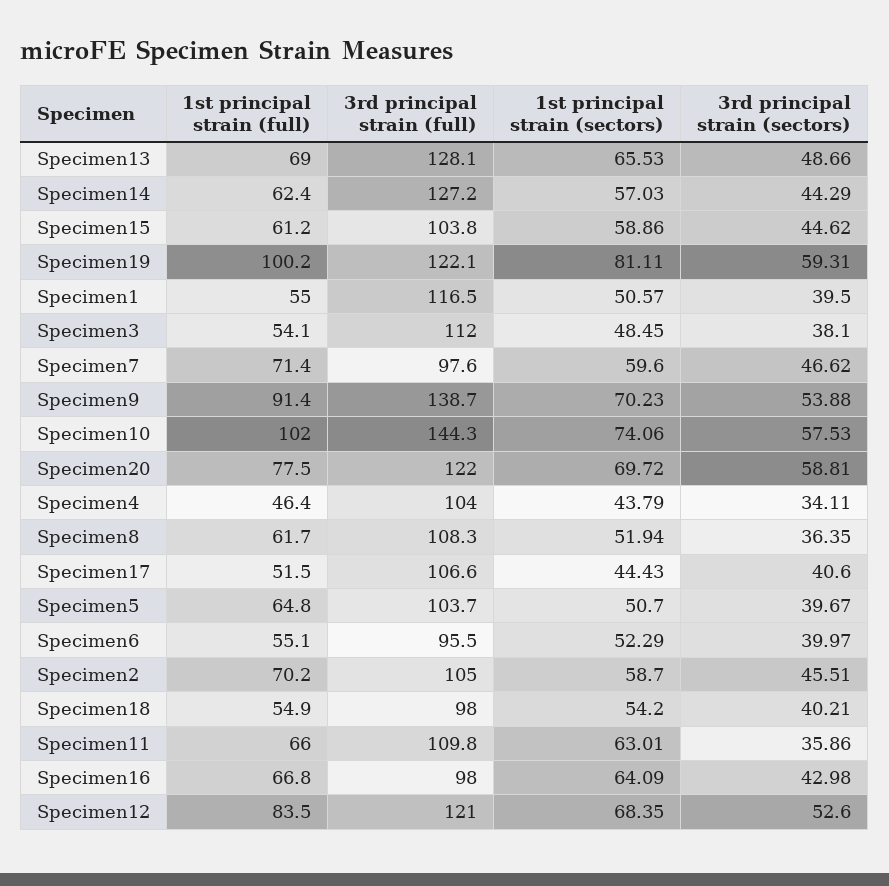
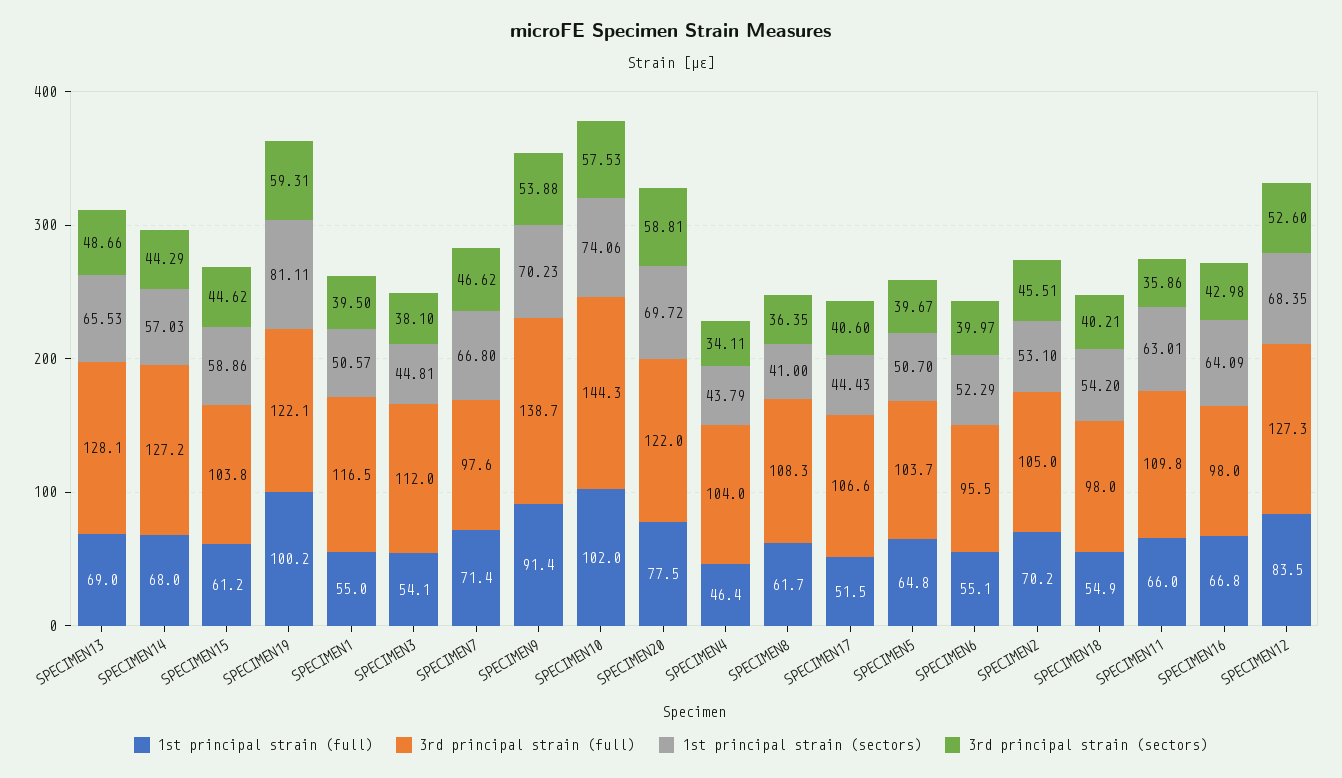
  {
    "1st principal strain (full)": {
      "Specimen13": 69,
-     "Specimen14": 62.4,
+     "Specimen14": 68,
      "Specimen15": 61.2,
      "Specimen19": 100.2,
      "Specimen1": 55,
      "Specimen3": 54.1,
      "Specimen7": 71.4,
      "Specimen9": 91.4,
      "Specimen10": 102,
      "Specimen20": 77.5,
      "Specimen4": 46.4,
      "Specimen8": 61.7,
      "Specimen17": 51.5,
      "Specimen5": 64.8,
      "Specimen6": 55.1,
      "Specimen2": 70.2,
      "Specimen18": 54.9,
      "Specimen11": 66,
      "Specimen16": 66.8,
      "Specimen12": 83.5
    },
    "3rd principal strain (full)": {
      "Specimen13": 128.1,
      "Specimen14": 127.2,
      "Specimen15": 103.8,
      "Specimen19": 122.1,
      "Specimen1": 116.5,
      "Specimen3": 112,
      "Specimen7": 97.6,
      "Specimen9": 138.7,
      "Specimen10": 144.3,
      "Specimen20": 122,
      "Specimen4": 104,
      "Specimen8": 108.3,
      "Specimen17": 106.6,
      "Specimen5": 103.7,
      "Specimen6": 95.5,
      "Specimen2": 105,
      "Specimen18": 98,
      "Specimen11": 109.8,
      "Specimen16": 98,
-     "Specimen12": 121
+     "Specimen12": 127.3
    },
    "1st principal strain (sectors)": {
      "Specimen13": 65.53,
      "Specimen14": 57.03,
      "Specimen15": 58.86,
      "Specimen19": 81.11,
      "Specimen1": 50.57,
-     "Specimen3": 48.45,
+     "Specimen3": 44.81,
-     "Specimen7": 59.6,
+     "Specimen7": 66.8,
      "Specimen9": 70.23,
      "Specimen10": 74.06,
      "Specimen20": 69.72,
      "Specimen4": 43.79,
-     "Specimen8": 51.94,
+     "Specimen8": 41,
      "Specimen17": 44.43,
      "Specimen5": 50.7,
      "Specimen6": 52.29,
-     "Specimen2": 58.7,
+     "Specimen2": 53.1,
      "Specimen18": 54.2,
      "Specimen11": 63.01,
      "Specimen16": 64.09,
      "Specimen12": 68.35
    },
    "3rd principal strain (sectors)": {
      "Specimen13": 48.66,
      "Specimen14": 44.29,
      "Specimen15": 44.62,
      "Specimen19": 59.31,
      "Specimen1": 39.5,
      "Specimen3": 38.1,
      "Specimen7": 46.62,
      "Specimen9": 53.88,
      "Specimen10": 57.53,
      "Specimen20": 58.81,
      "Specimen4": 34.11,
      "Specimen8": 36.35,
      "Specimen17": 40.6,
      "Specimen5": 39.67,
      "Specimen6": 39.97,
      "Specimen2": 45.51,
      "Specimen18": 40.21,
      "Specimen11": 35.86,
      "Specimen16": 42.98,
      "Specimen12": 52.6
    }
  }

